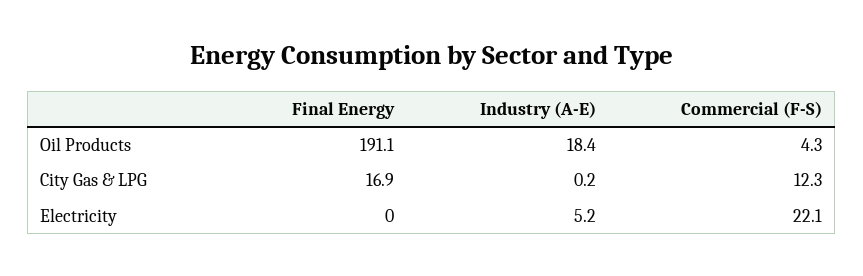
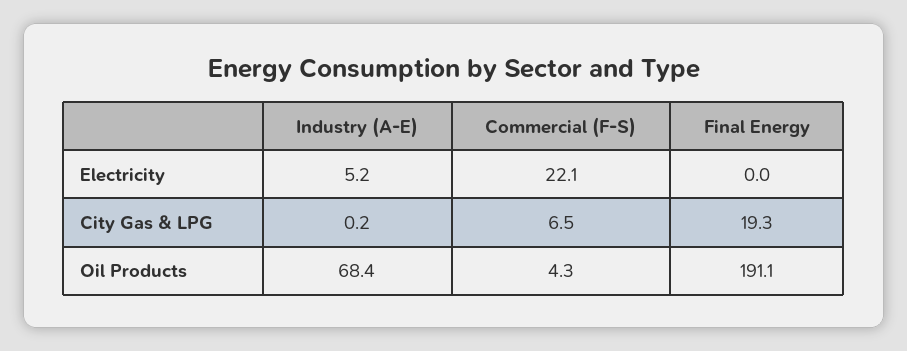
  {
    "Final Energy": {
      "Oil Products": 191.1,
-     "City Gas & LPG": 16.9,
+     "City Gas & LPG": 19.3,
      "Electricity": 0
    },
    "Industry (A-E)": {
-     "Oil Products": 18.4,
+     "Oil Products": 68.4,
      "City Gas & LPG": 0.2,
      "Electricity": 5.2
    },
    "Commercial (F-S)": {
      "Oil Products": 4.3,
-     "City Gas & LPG": 12.3,
+     "City Gas & LPG": 6.5,
      "Electricity": 22.1
    }
  }

